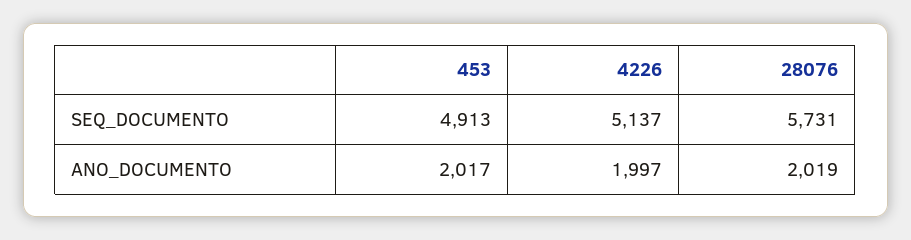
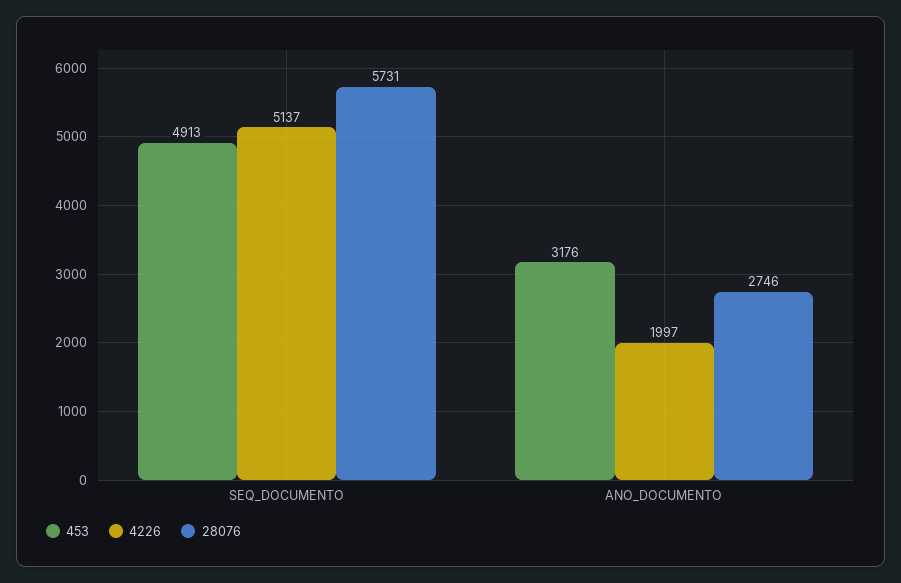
  {
    "453": {
      "SEQ_DOCUMENTO": 4913,
-     "ANO_DOCUMENTO": 2017
+     "ANO_DOCUMENTO": 3176
    },
    "4226": {
      "SEQ_DOCUMENTO": 5137,
      "ANO_DOCUMENTO": 1997
    },
    "28076": {
      "SEQ_DOCUMENTO": 5731,
-     "ANO_DOCUMENTO": 2019
+     "ANO_DOCUMENTO": 2746
    }
  }

